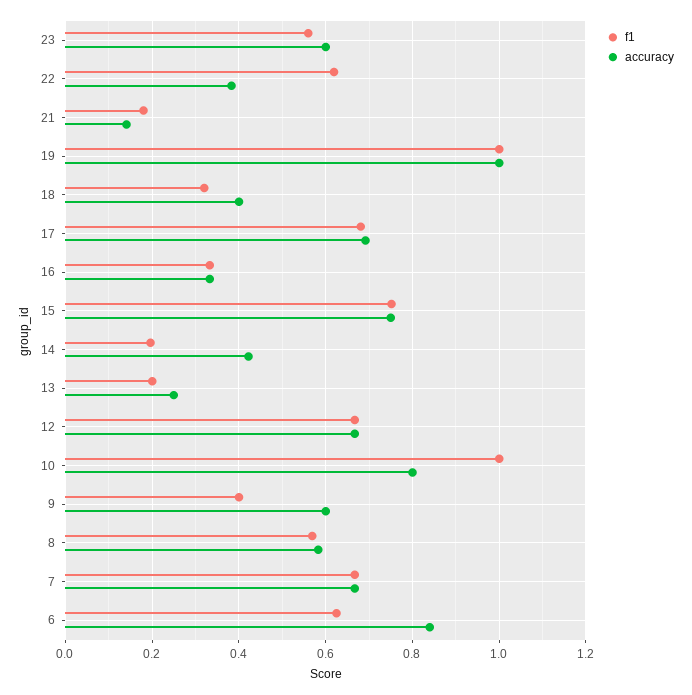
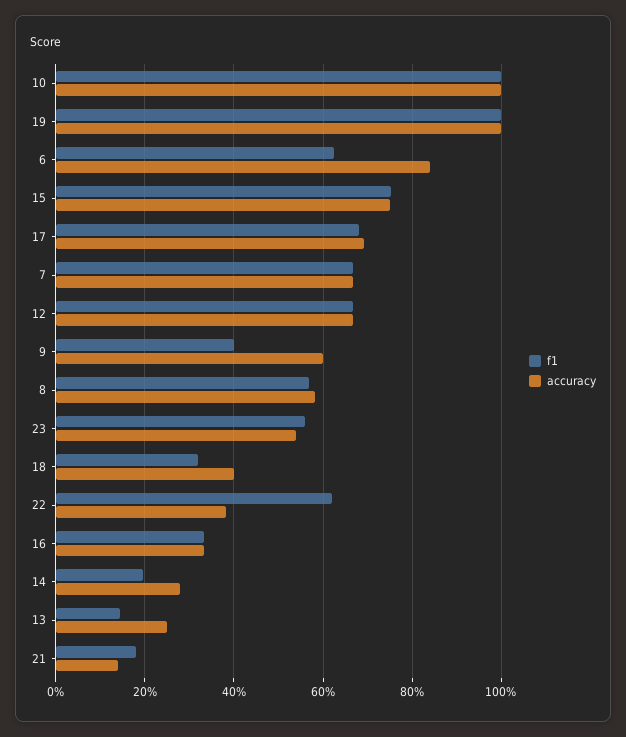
  {
    "f1": {
      "23": 0.56,
      "22": 0.62,
      "21": 0.18,
      "19": 1,
      "18": 0.32,
      "17": 0.68,
      "16": 0.34,
      "15": 0.76,
      "14": 0.2,
-     "13": 0.2,
+     "13": 0.14,
      "12": 0.66,
      "10": 1,
      "9": 0.4,
      "8": 0.56,
      "7": 0.66,
      "6": 0.62
    },
    "accuracy": {
-     "23": 0.6,
+     "23": 0.54,
      "22": 0.38,
      "21": 0.14,
      "19": 1,
      "18": 0.4,
      "17": 0.7,
      "16": 0.34,
      "15": 0.76,
-     "14": 0.42,
+     "14": 0.28,
      "13": 0.26,
      "12": 0.66,
-     "10": 0.8,
+     "10": 1,
      "9": 0.6,
      "8": 0.58,
      "7": 0.66,
      "6": 0.84
    }
  }

